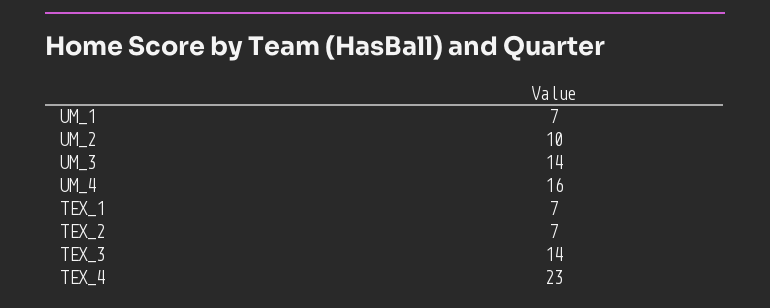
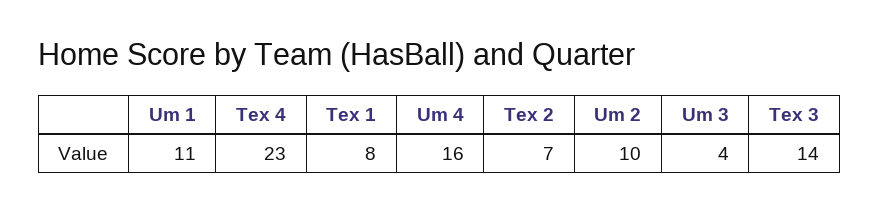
  {
-   "UM_1": 7,
+   "UM_1": 11,
    "UM_2": 10,
-   "UM_3": 14,
+   "UM_3": 4,
    "UM_4": 16,
-   "TEX_1": 7,
+   "TEX_1": 8,
    "TEX_2": 7,
    "TEX_3": 14,
    "TEX_4": 23
  }

